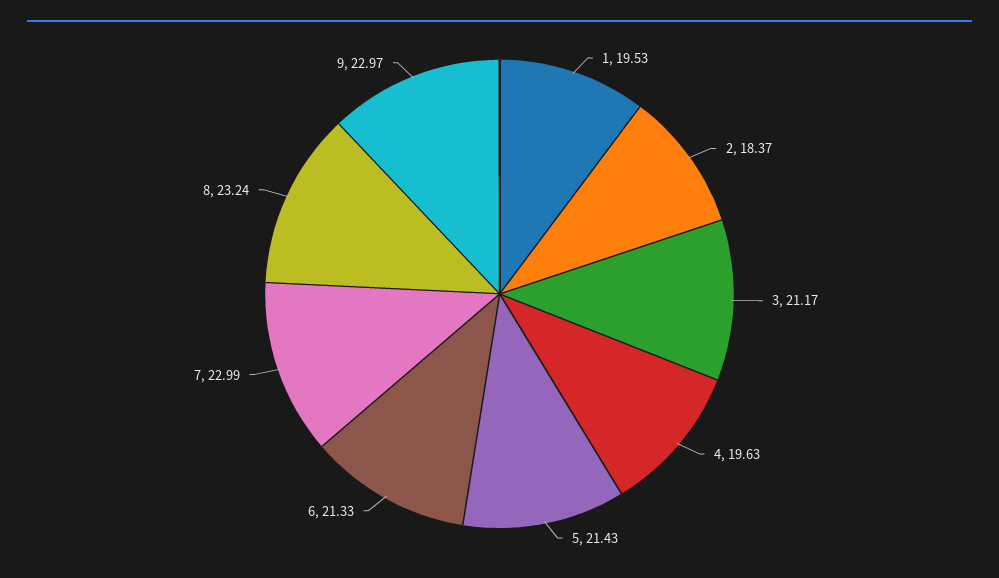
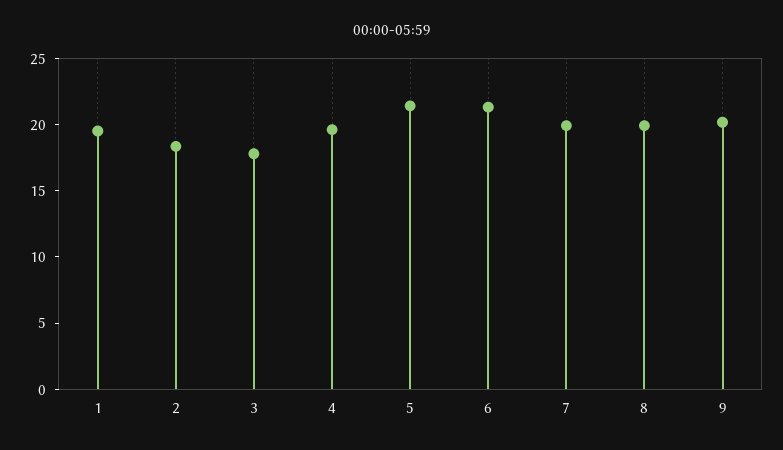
  {
    "1": 19.53,
    "2": 18.37,
-   "3": 21.17,
+   "3": 18,
    "4": 19.63,
    "5": 21.43,
    "6": 21.33,
-   "7": 22.99,
+   "7": 20,
-   "8": 23.24,
+   "8": 20,
-   "9": 22.97
+   "9": 20
  }

